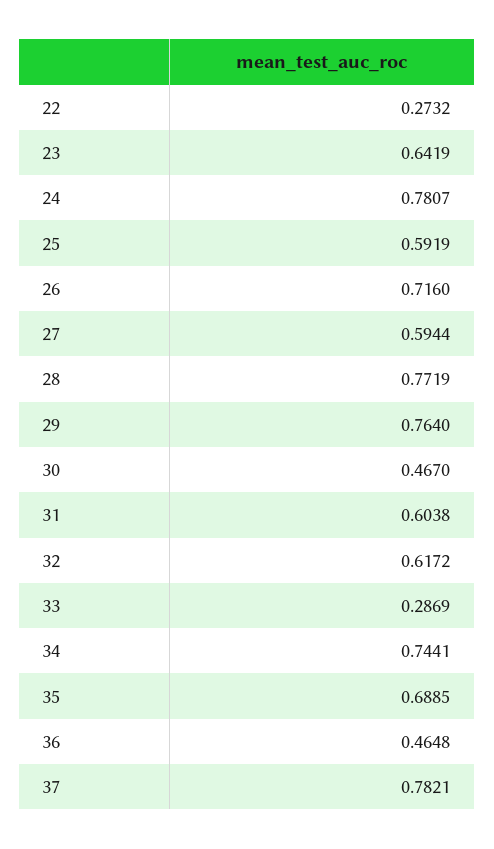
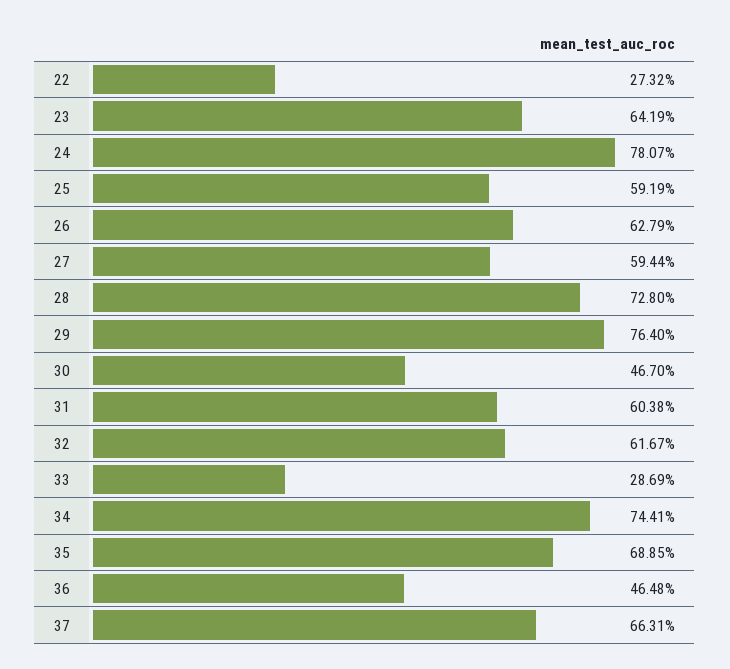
  {
    "22": 0.2732,
    "23": 0.6419,
    "24": 0.7807,
    "25": 0.5919,
-   "26": 0.716,
+   "26": 0.6279,
    "27": 0.5944,
-   "28": 0.7719,
+   "28": 0.728,
    "29": 0.764,
    "30": 0.467,
    "31": 0.6038,
-   "32": 0.6172,
+   "32": 0.6167,
    "33": 0.2869,
    "34": 0.7441,
    "35": 0.6885,
    "36": 0.4648,
-   "37": 0.7821
+   "37": 0.6631
  }

